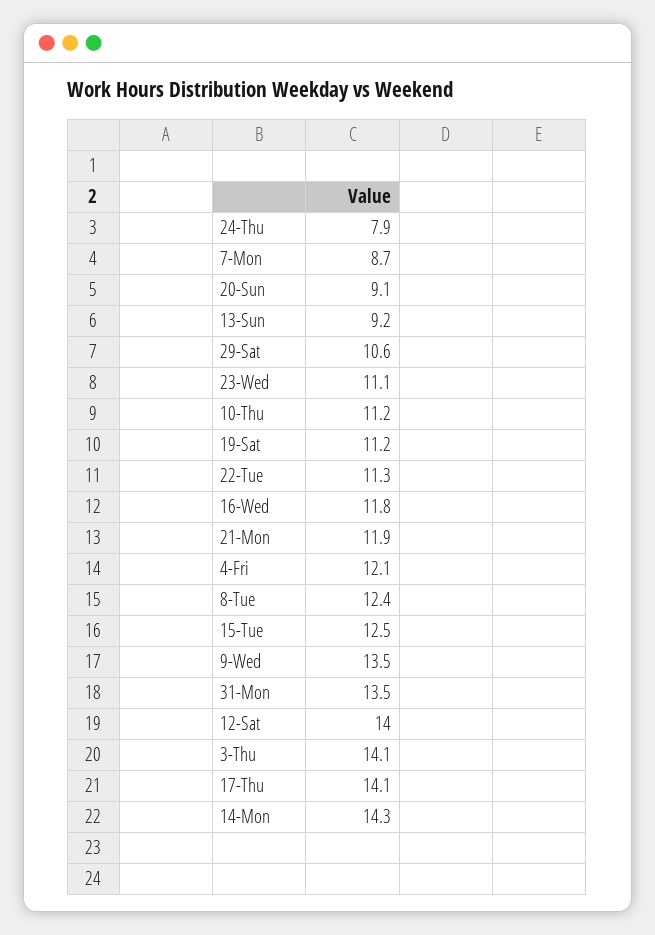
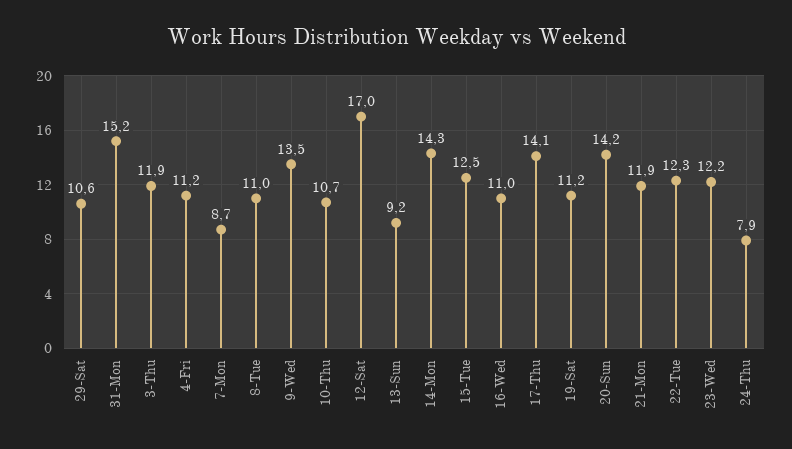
  {
    "24-Thu": 7.9,
    "7-Mon": 8.7,
-   "20-Sun": 9.1,
+   "20-Sun": 14.2,
    "13-Sun": 9.2,
    "29-Sat": 10.6,
-   "23-Wed": 11.1,
+   "23-Wed": 12.2,
-   "10-Thu": 11.2,
+   "10-Thu": 10.7,
    "19-Sat": 11.2,
-   "22-Tue": 11.3,
+   "22-Tue": 12.3,
-   "16-Wed": 11.8,
+   "16-Wed": 11,
    "21-Mon": 11.9,
-   "4-Fri": 12.1,
+   "4-Fri": 11.2,
-   "8-Tue": 12.4,
+   "8-Tue": 11,
    "15-Tue": 12.5,
    "9-Wed": 13.5,
-   "31-Mon": 13.5,
+   "31-Mon": 15.2,
-   "12-Sat": 14,
+   "12-Sat": 17,
-   "3-Thu": 14.1,
+   "3-Thu": 11.9,
    "17-Thu": 14.1,
    "14-Mon": 14.3
  }

